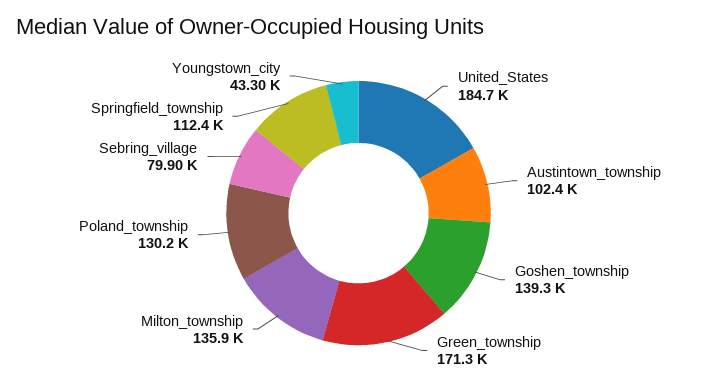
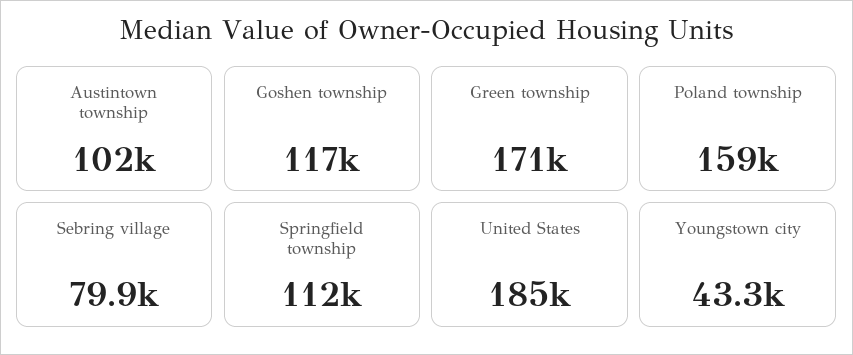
  {
    "United_States": 184700,
    "Austintown_township": 102400,
-   "Goshen_township": 139300,
+   "Goshen_township": 117000,
    "Green_township": 171300,
-   "Milton_township": 135900,
-   "Poland_township": 130200,
+   "Poland_township": 159000,
    "Sebring_village": 79900,
    "Springfield_township": 112400,
    "Youngstown_city": 43300
  }

